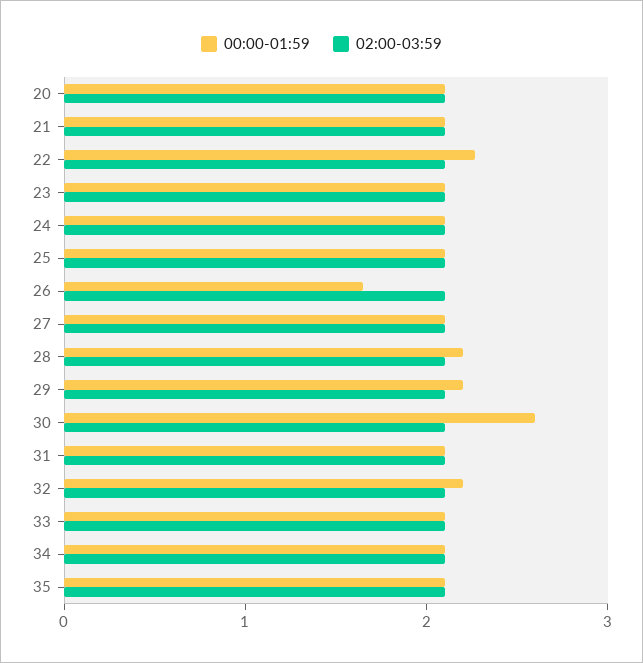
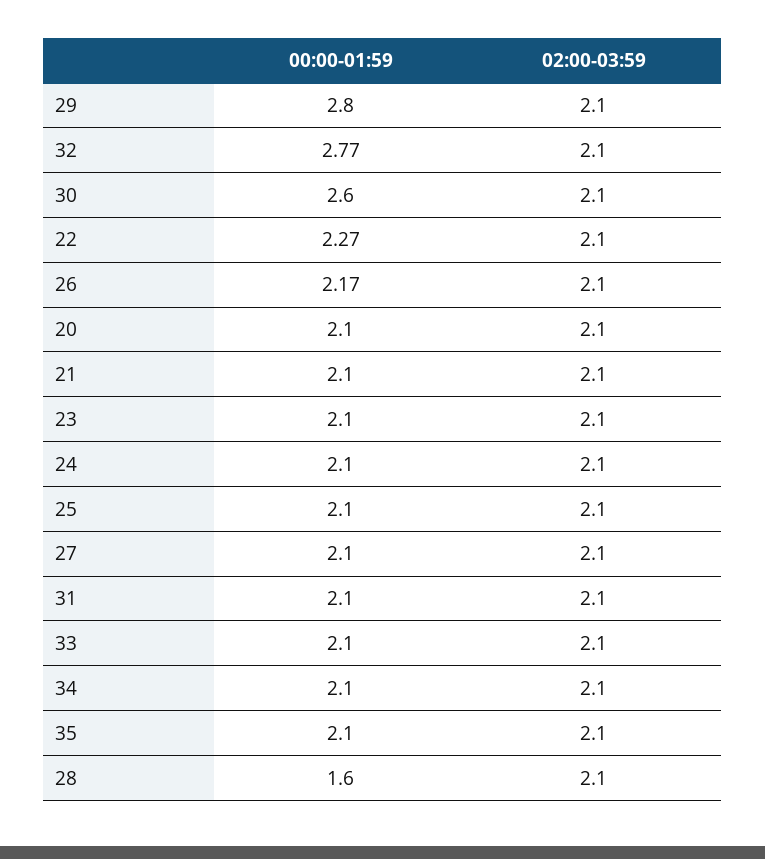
  {
    "00:00-01:59": {
      "20": 2.1,
      "21": 2.1,
      "22": 2.27,
      "23": 2.1,
      "24": 2.1,
      "25": 2.1,
-     "26": 1.6,
+     "26": 2.17,
      "27": 2.1,
-     "28": 2.2,
+     "28": 1.6,
-     "29": 2.2,
+     "29": 2.8,
      "30": 2.6,
      "31": 2.1,
-     "32": 2.2,
+     "32": 2.77,
      "33": 2.1,
      "34": 2.1,
      "35": 2.1
    },
    "02:00-03:59": {
      "20": 2.1,
      "21": 2.1,
      "22": 2.1,
      "23": 2.1,
      "24": 2.1,
      "25": 2.1,
      "26": 2.1,
      "27": 2.1,
      "28": 2.1,
      "29": 2.1,
      "30": 2.1,
      "31": 2.1,
      "32": 2.1,
      "33": 2.1,
      "34": 2.1,
      "35": 2.1
    }
  }

